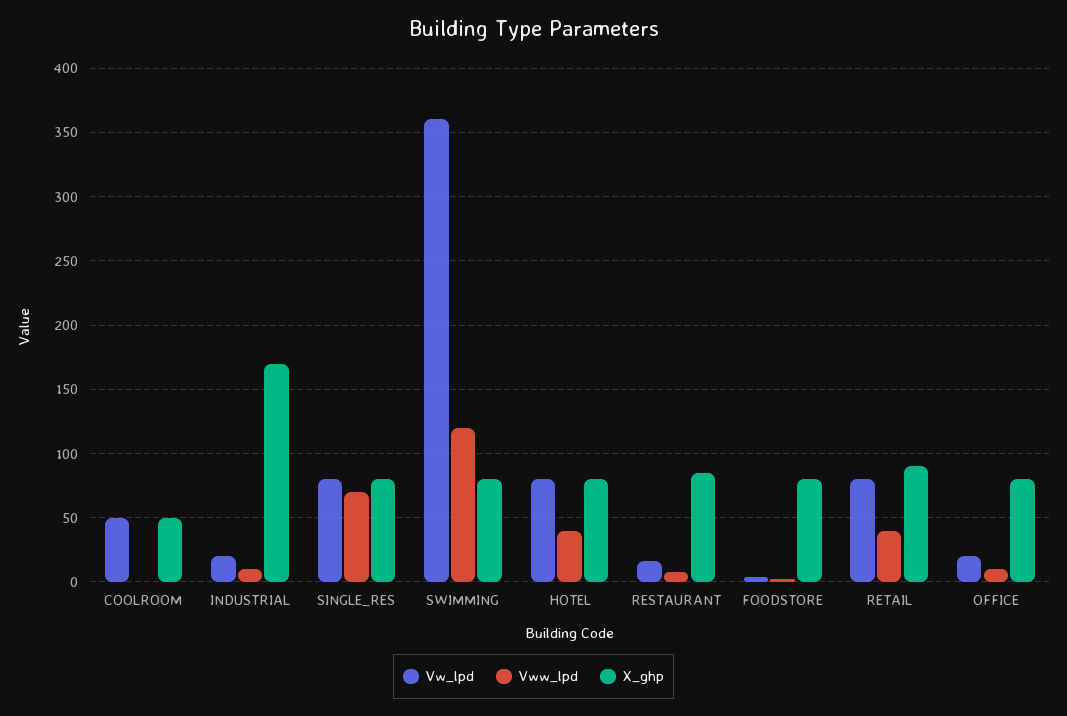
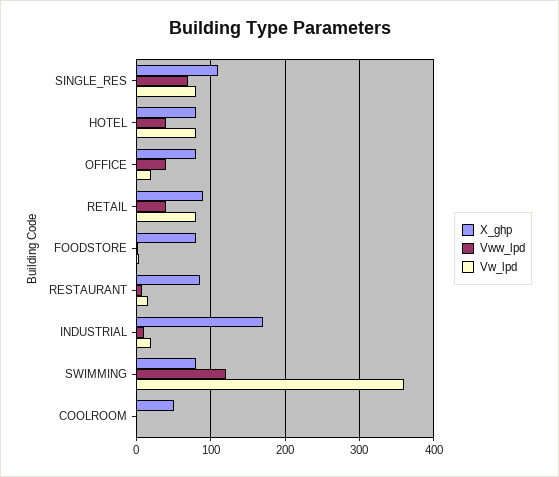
  {
    "Vw_lpd": {
-     "COOLROOM": 50,
+     "COOLROOM": 0,
      "INDUSTRIAL": 20,
      "SINGLE_RES": 80,
      "SWIMMING": 360,
      "HOTEL": 80,
      "RESTAURANT": 15,
      "FOODSTORE": 5,
      "RETAIL": 80,
      "OFFICE": 20
    },
    "Vww_lpd": {
      "COOLROOM": 0,
      "INDUSTRIAL": 10,
      "SINGLE_RES": 70,
      "SWIMMING": 120,
      "HOTEL": 40,
      "RESTAURANT": 10,
      "FOODSTORE": 0,
      "RETAIL": 40,
-     "OFFICE": 10
+     "OFFICE": 40
    },
    "X_ghp": {
      "COOLROOM": 50,
      "INDUSTRIAL": 170,
-     "SINGLE_RES": 80,
+     "SINGLE_RES": 110,
      "SWIMMING": 80,
      "HOTEL": 80,
      "RESTAURANT": 85,
      "FOODSTORE": 80,
      "RETAIL": 90,
      "OFFICE": 80
    }
  }

